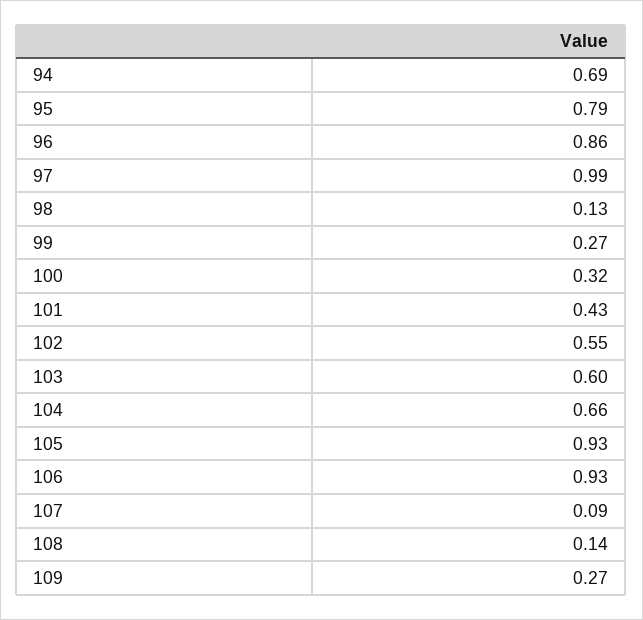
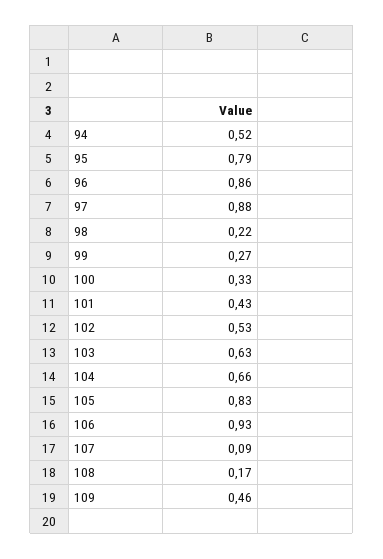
  {
-   "94": 0.69,
+   "94": 0.52,
    "95": 0.79,
    "96": 0.86,
-   "97": 0.99,
+   "97": 0.88,
-   "98": 0.13,
+   "98": 0.22,
    "99": 0.27,
-   "100": 0.32,
+   "100": 0.33,
    "101": 0.43,
-   "102": 0.55,
+   "102": 0.53,
-   "103": 0.6,
+   "103": 0.63,
    "104": 0.66,
-   "105": 0.93,
+   "105": 0.83,
    "106": 0.93,
    "107": 0.09,
-   "108": 0.14,
+   "108": 0.17,
-   "109": 0.27
+   "109": 0.46
  }

